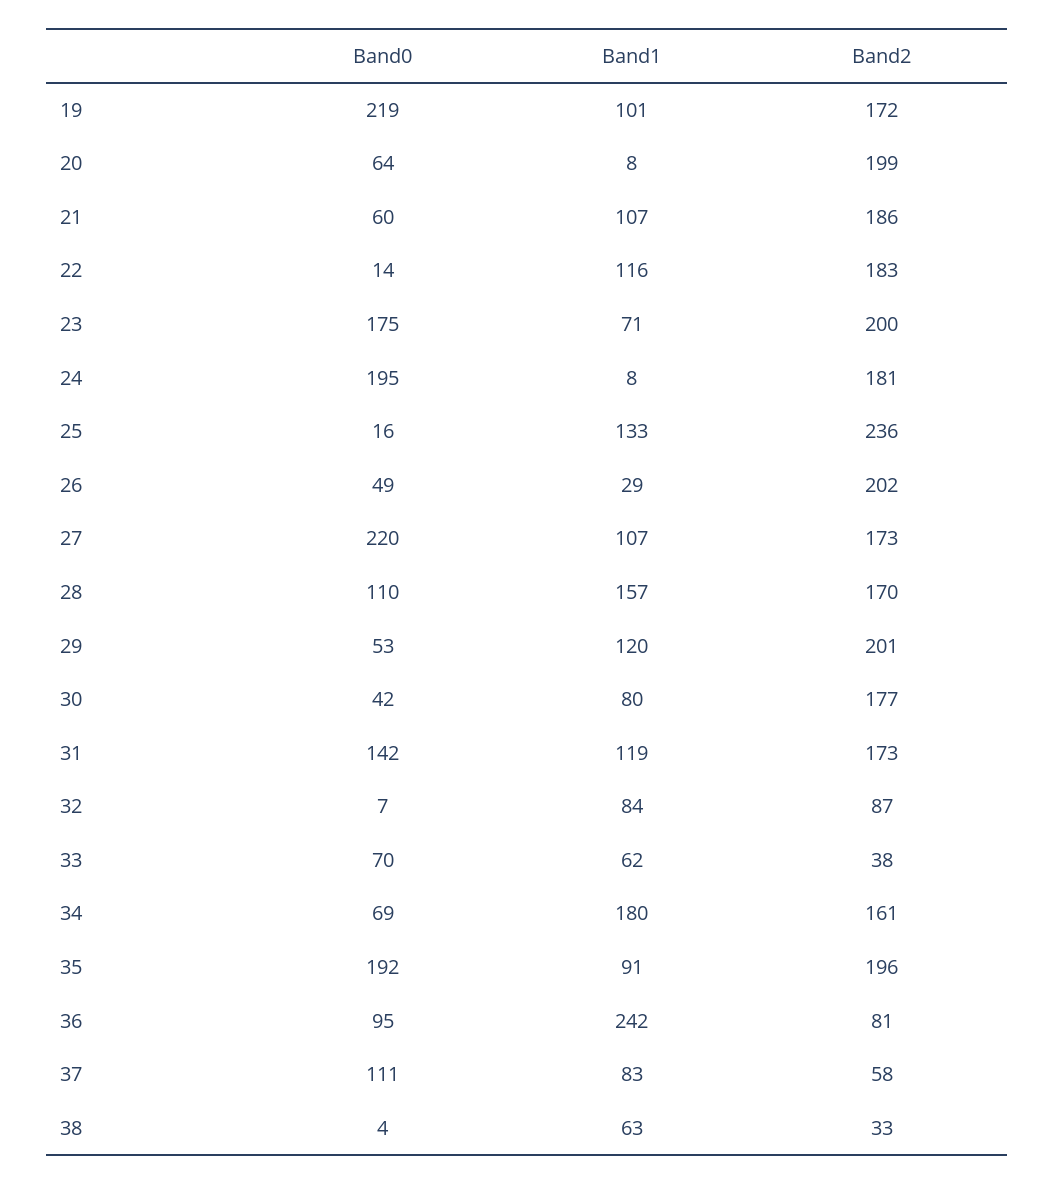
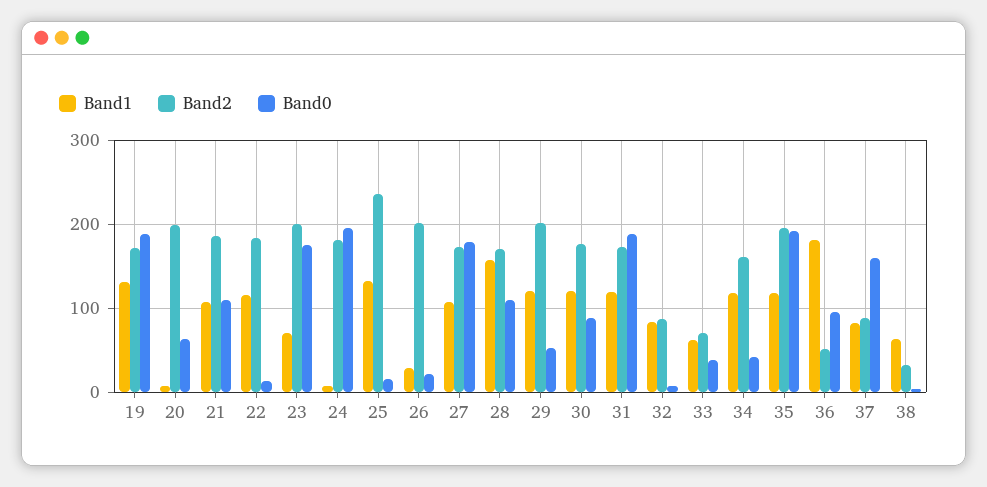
  {
    "Band0": {
-     "19": 219,
+     "19": 190,
      "20": 64,
-     "21": 60,
+     "21": 110,
      "22": 14,
      "23": 175,
      "24": 195,
      "25": 16,
-     "26": 49,
+     "26": 20,
-     "27": 220,
+     "27": 180,
      "28": 110,
      "29": 53,
-     "30": 42,
+     "30": 90,
-     "31": 142,
+     "31": 190,
      "32": 7,
-     "33": 70,
+     "33": 40,
-     "34": 69,
+     "34": 40,
      "35": 192,
      "36": 95,
-     "37": 111,
+     "37": 160,
      "38": 4
    },
    "Band1": {
-     "19": 101,
+     "19": 130,
      "20": 8,
      "21": 107,
      "22": 116,
      "23": 71,
      "24": 8,
      "25": 133,
      "26": 29,
      "27": 107,
      "28": 157,
      "29": 120,
-     "30": 80,
+     "30": 120,
      "31": 119,
      "32": 84,
      "33": 62,
-     "34": 180,
+     "34": 120,
-     "35": 91,
+     "35": 120,
-     "36": 242,
+     "36": 180,
      "37": 83,
      "38": 63
    },
    "Band2": {
      "19": 172,
      "20": 199,
      "21": 186,
      "22": 183,
      "23": 200,
      "24": 181,
      "25": 236,
      "26": 202,
      "27": 173,
      "28": 170,
      "29": 201,
      "30": 177,
      "31": 173,
      "32": 87,
-     "33": 38,
+     "33": 70,
      "34": 161,
      "35": 196,
-     "36": 81,
+     "36": 50,
-     "37": 58,
+     "37": 90,
      "38": 33
    }
  }

